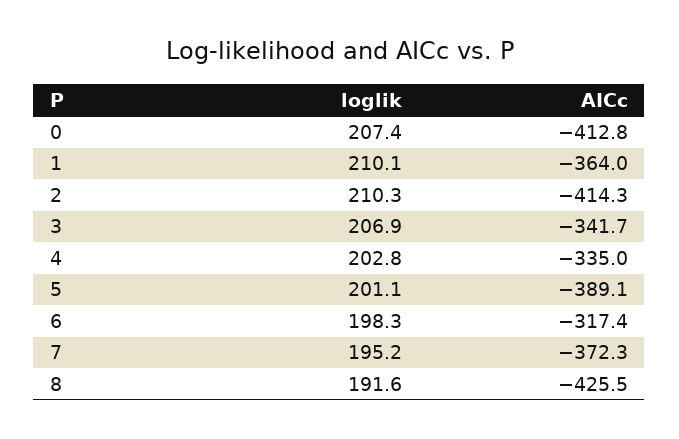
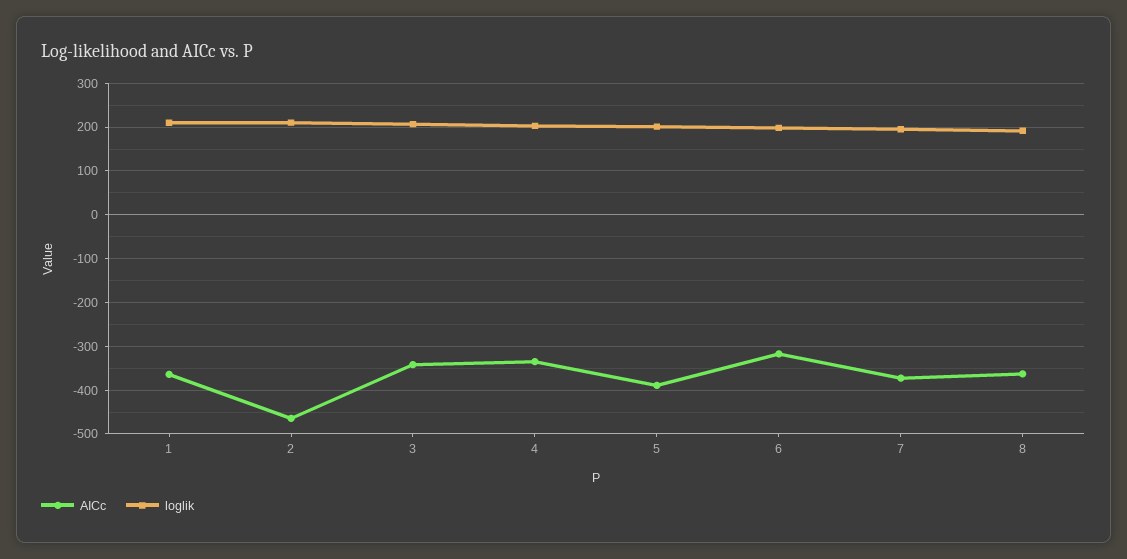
  {
    "loglik": {
-     "0": 207.4,
      "1": 210.1,
      "2": 210.3,
      "3": 206.9,
      "4": 202.8,
      "5": 201.1,
      "6": 198.3,
      "7": 195.2,
      "8": 191.6
    },
    "AICc": {
-     "0": -412.8,
      "1": -364,
-     "2": -414.3,
+     "2": -460,
      "3": -341.7,
      "4": -335,
      "5": -389.1,
      "6": -317.4,
      "7": -372.3,
-     "8": -425.5
+     "8": -360
    }
  }

